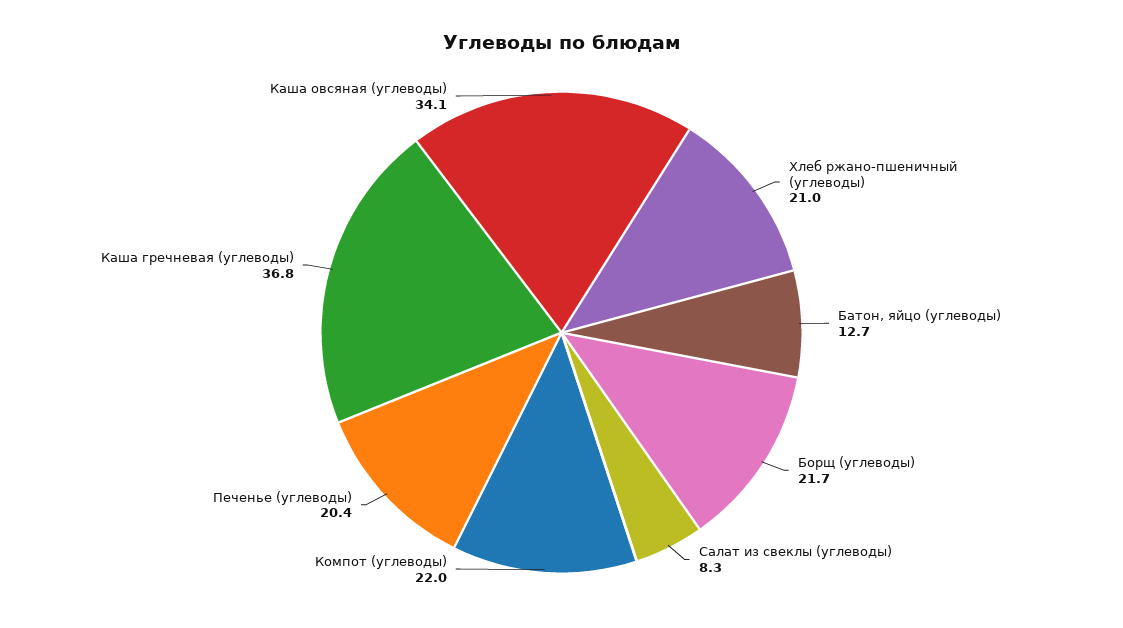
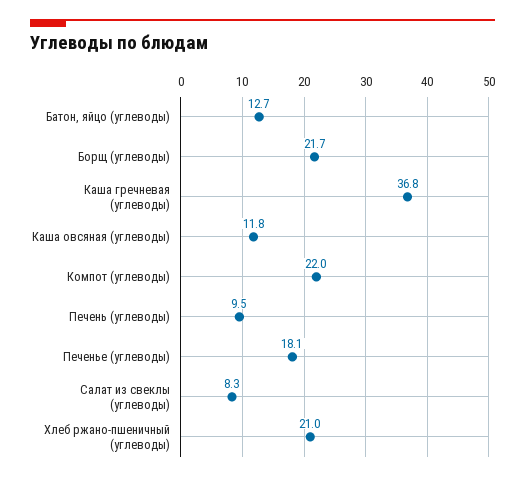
  {
    "Хлеб ржано-пшеничный (углеводы)": 21,
    "Батон, яйцо (углеводы)": 12.7,
    "Борщ (углеводы)": 21.7,
    "Салат из свеклы (углеводы)": 8.3,
    "Компот (углеводы)": 22,
-   "Печенье (углеводы)": 20.4,
+   "Печенье (углеводы)": 18.1,
    "Каша гречневая (углеводы)": 36.8,
-   "Каша овсяная (углеводы)": 34.1
+   "Каша овсяная (углеводы)": 11.8,
+   "Печень (углеводы)": 9.5
  }

